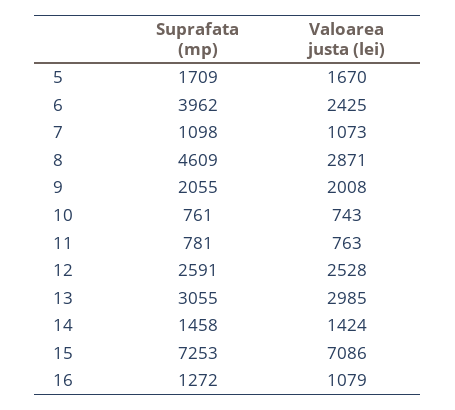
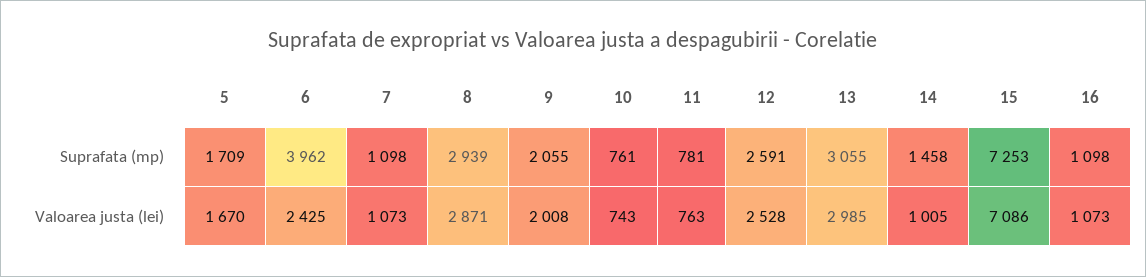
  {
    "Suprafata (mp)": {
      "5": 1709,
      "6": 3962,
      "7": 1098,
-     "8": 4609,
+     "8": 2939,
      "9": 2055,
      "10": 761,
      "11": 781,
      "12": 2591,
      "13": 3055,
      "14": 1458,
      "15": 7253,
-     "16": 1272
+     "16": 1098
    },
    "Valoarea justa (lei)": {
      "5": 1670,
      "6": 2425,
      "7": 1073,
      "8": 2871,
      "9": 2008,
      "10": 743,
      "11": 763,
      "12": 2528,
      "13": 2985,
-     "14": 1424,
+     "14": 1005,
      "15": 7086,
-     "16": 1079
+     "16": 1073
    }
  }

